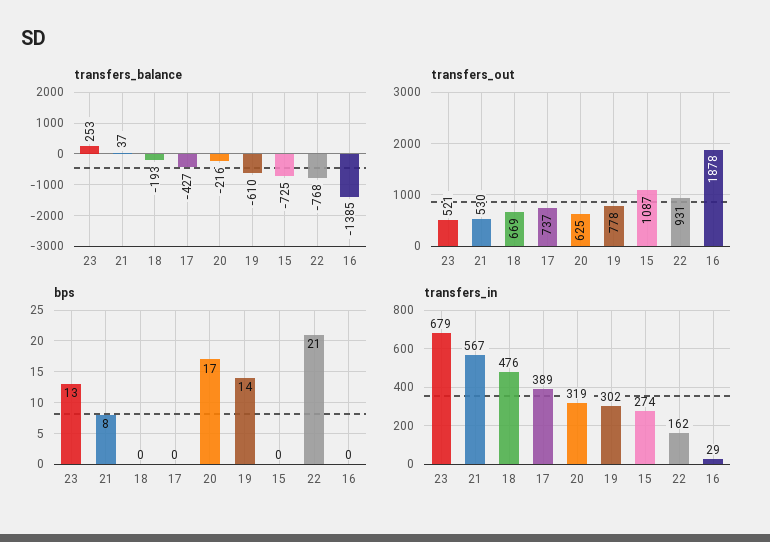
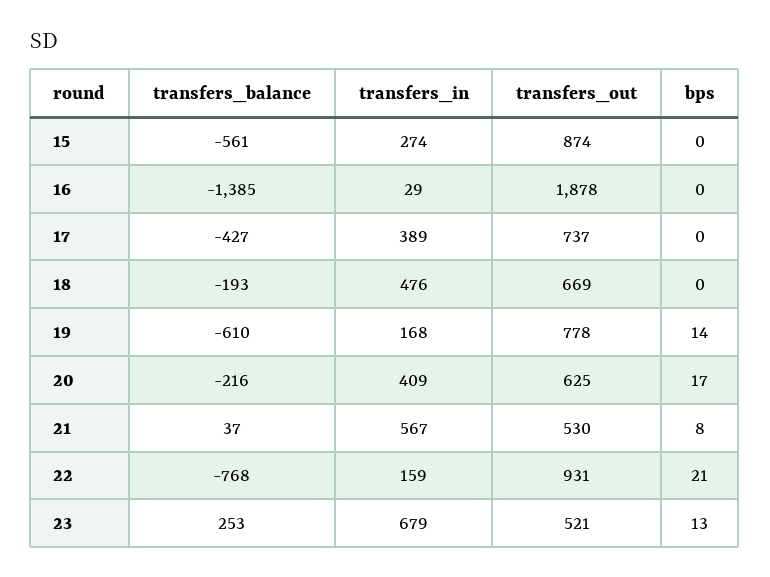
  {
    "transfers_balance": {
      "23": 253,
      "21": 37,
      "18": -193,
      "17": -427,
      "20": -216,
      "19": -610,
-     "15": -725,
+     "15": -561,
      "22": -768,
      "16": -1385
    },
    "transfers_out": {
      "23": 521,
      "21": 530,
      "18": 669,
      "17": 737,
      "20": 625,
      "19": 778,
-     "15": 1087,
+     "15": 874,
      "22": 931,
      "16": 1878
    },
    "bps": {
      "23": 13,
      "21": 8,
      "18": 0,
      "17": 0,
      "20": 17,
      "19": 14,
      "15": 0,
      "22": 21,
      "16": 0
    },
    "transfers_in": {
      "23": 679,
      "21": 567,
      "18": 476,
      "17": 389,
-     "20": 319,
+     "20": 409,
-     "19": 302,
+     "19": 168,
      "15": 274,
-     "22": 162,
+     "22": 159,
      "16": 29
    }
  }

